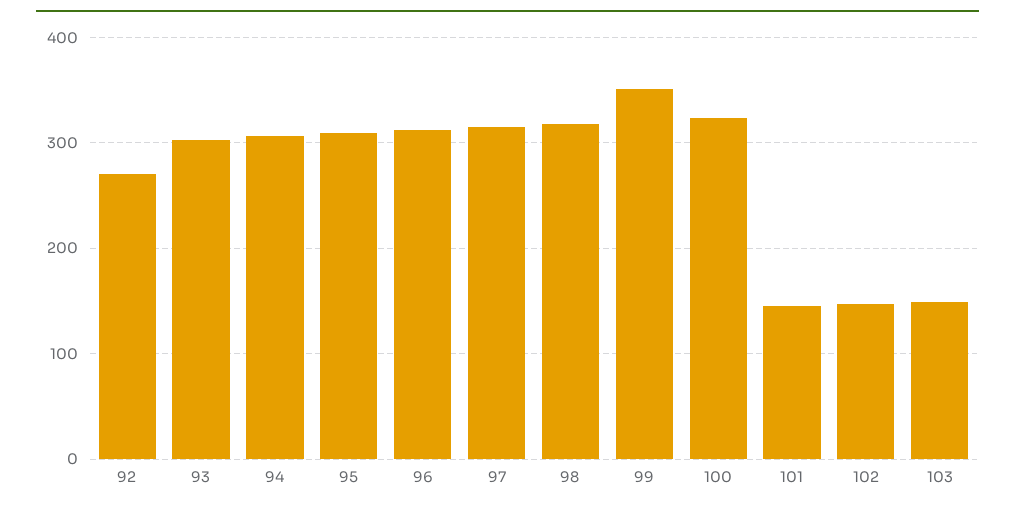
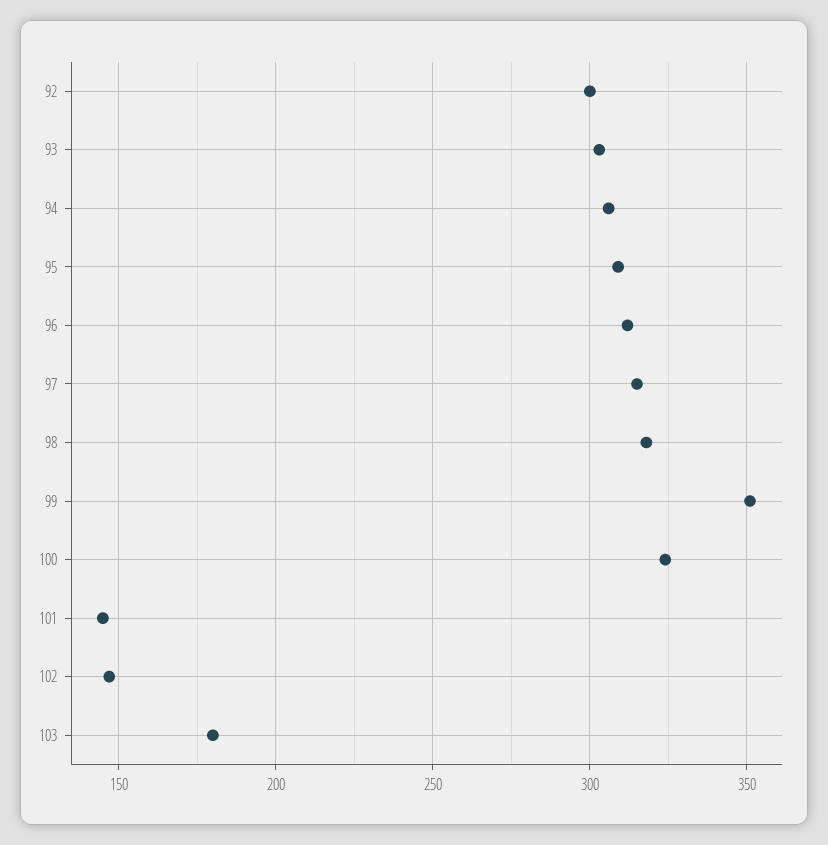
  {
-   "92": 270,
+   "92": 300,
    "93": 305,
    "94": 305,
    "95": 310,
    "96": 310,
    "97": 315,
    "98": 320,
    "99": 350,
    "100": 325,
    "101": 145,
    "102": 145,
-   "103": 150
+   "103": 180
  }

